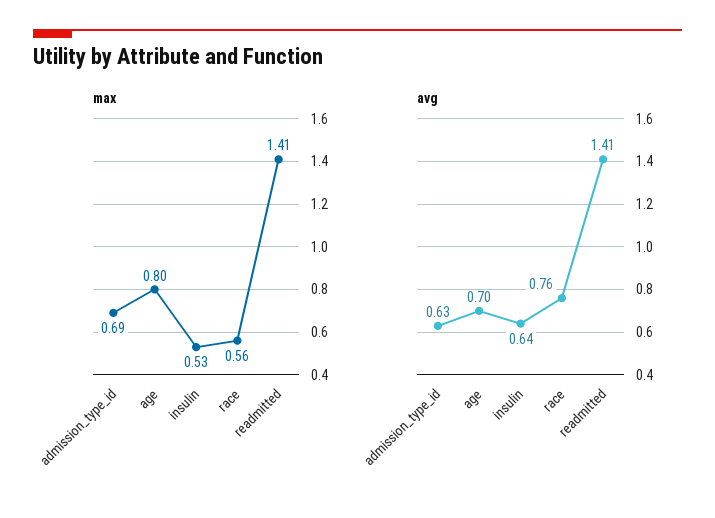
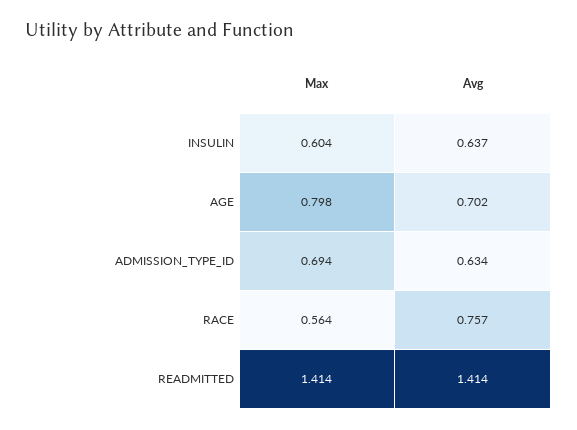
  {
    "max": {
      "admission_type_id": 0.694,
      "age": 0.798,
-     "insulin": 0.53,
+     "insulin": 0.604,
      "race": 0.564,
      "readmitted": 1.414
    },
    "avg": {
      "admission_type_id": 0.634,
      "age": 0.702,
      "insulin": 0.637,
      "race": 0.757,
      "readmitted": 1.414
    }
  }

